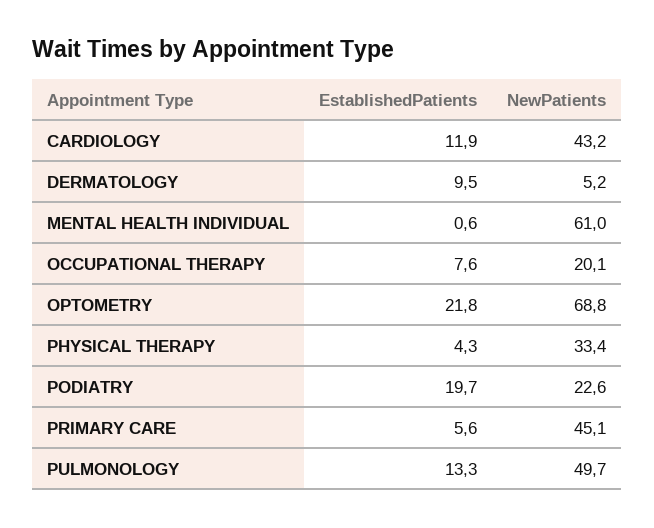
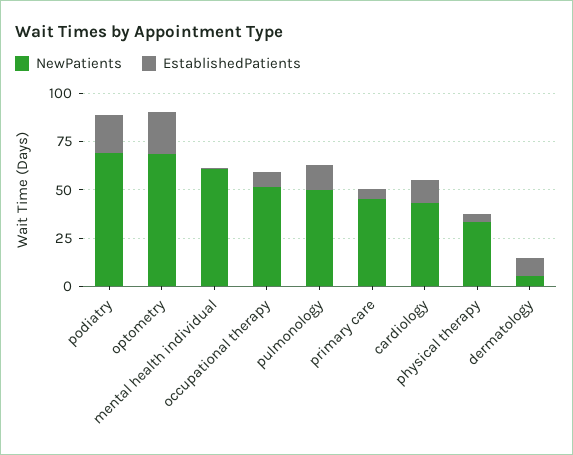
  {
    "EstablishedPatients": {
      "CARDIOLOGY": 11.9,
      "DERMATOLOGY": 9.5,
      "MENTAL HEALTH INDIVIDUAL": 0.6,
      "OCCUPATIONAL THERAPY": 7.6,
      "OPTOMETRY": 21.8,
      "PHYSICAL THERAPY": 4.3,
      "PODIATRY": 19.7,
      "PRIMARY CARE": 5.6,
      "PULMONOLOGY": 13.3
    },
    "NewPatients": {
      "CARDIOLOGY": 43.2,
      "DERMATOLOGY": 5.2,
      "MENTAL HEALTH INDIVIDUAL": 61,
-     "OCCUPATIONAL THERAPY": 20.1,
+     "OCCUPATIONAL THERAPY": 50,
      "OPTOMETRY": 68.8,
      "PHYSICAL THERAPY": 33.4,
-     "PODIATRY": 22.6,
+     "PODIATRY": 70,
      "PRIMARY CARE": 45.1,
      "PULMONOLOGY": 49.7
    }
  }

